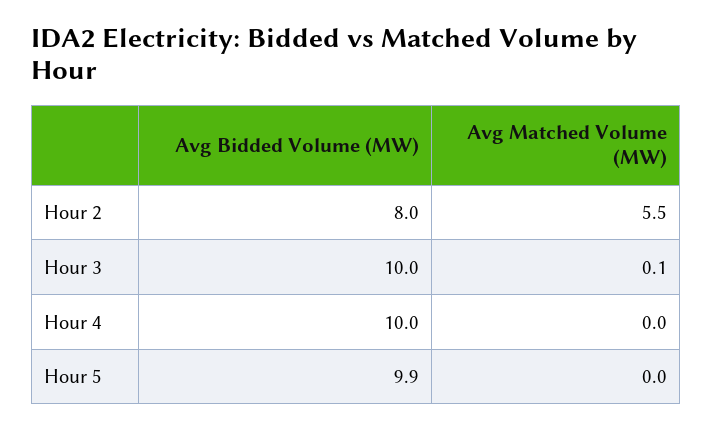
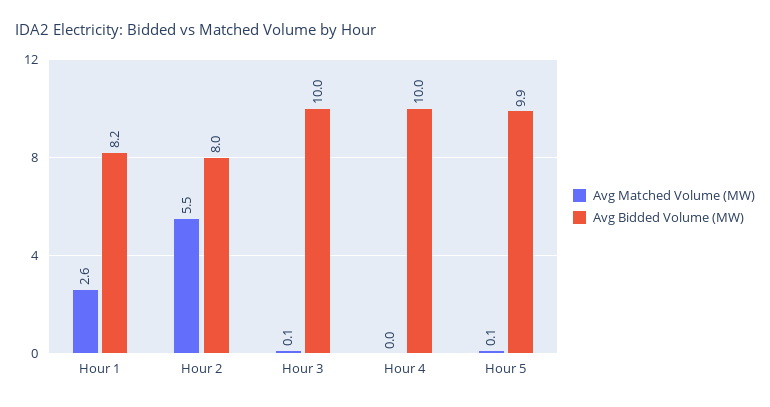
  {
    "Avg Bidded Volume (MW)": {
      "Hour 2": 8,
      "Hour 3": 10,
      "Hour 4": 10,
-     "Hour 5": 9.9
+     "Hour 5": 9.9,
+     "Hour 1": 8.2
    },
    "Avg Matched Volume (MW)": {
      "Hour 2": 5.5,
      "Hour 3": 0.1,
      "Hour 4": 0,
-     "Hour 5": 0
+     "Hour 5": 0.1,
+     "Hour 1": 2.6
    }
  }

